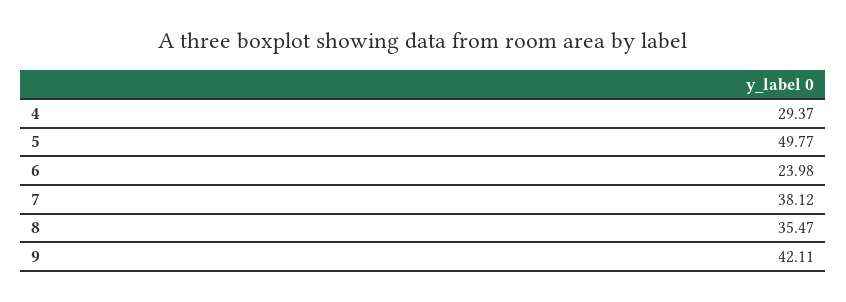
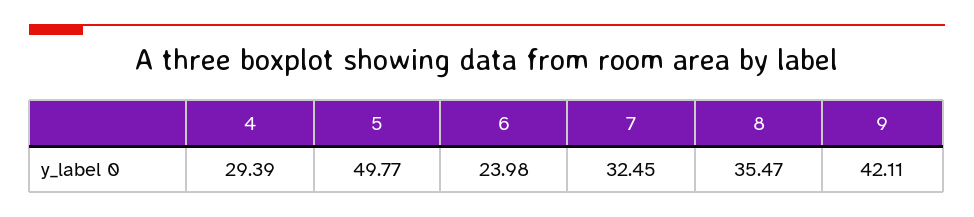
  {
-   "4": 29.37,
+   "4": 29.39,
    "5": 49.77,
    "6": 23.98,
-   "7": 38.12,
+   "7": 32.45,
    "8": 35.47,
    "9": 42.11
  }

